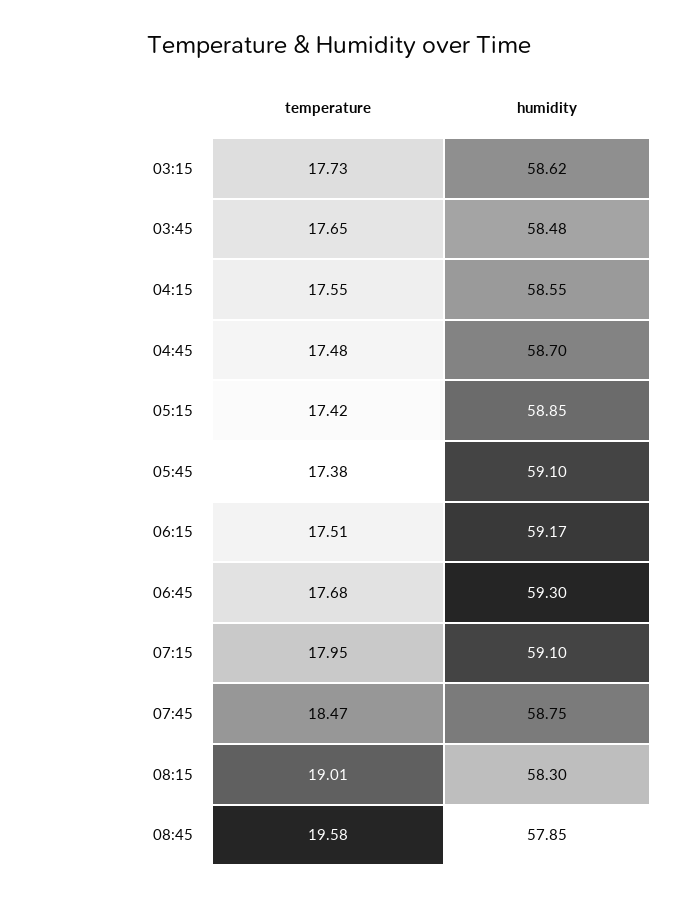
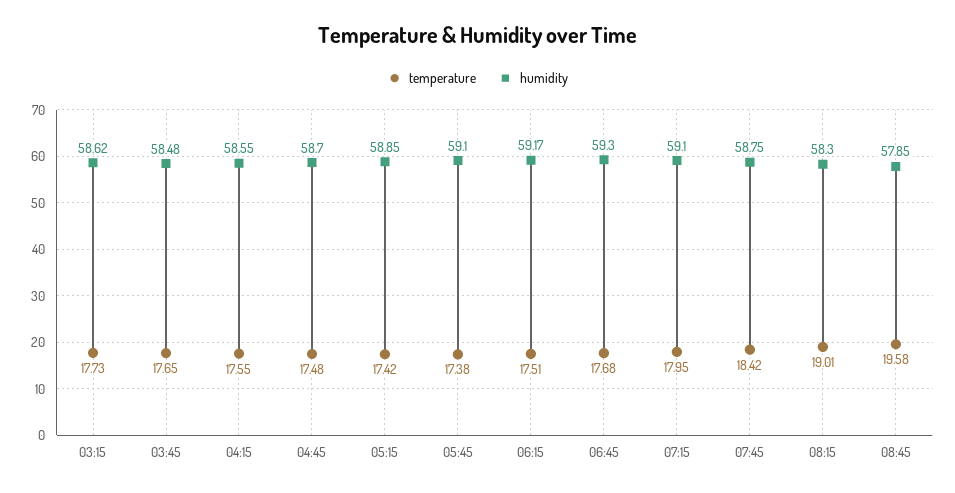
  {
    "temperature": {
      "03:15": 17.73,
      "03:45": 17.65,
      "04:15": 17.55,
      "04:45": 17.48,
      "05:15": 17.42,
      "05:45": 17.38,
      "06:15": 17.51,
      "06:45": 17.68,
      "07:15": 17.95,
-     "07:45": 18.47,
+     "07:45": 18.42,
      "08:15": 19.01,
      "08:45": 19.58
    },
    "humidity": {
      "03:15": 58.62,
      "03:45": 58.48,
      "04:15": 58.55,
      "04:45": 58.7,
      "05:15": 58.85,
      "05:45": 59.1,
      "06:15": 59.17,
      "06:45": 59.3,
      "07:15": 59.1,
      "07:45": 58.75,
      "08:15": 58.3,
      "08:45": 57.85
    }
  }

